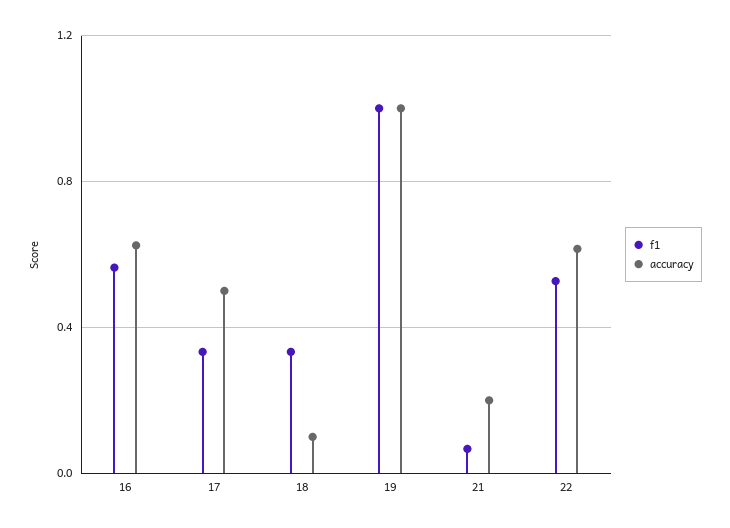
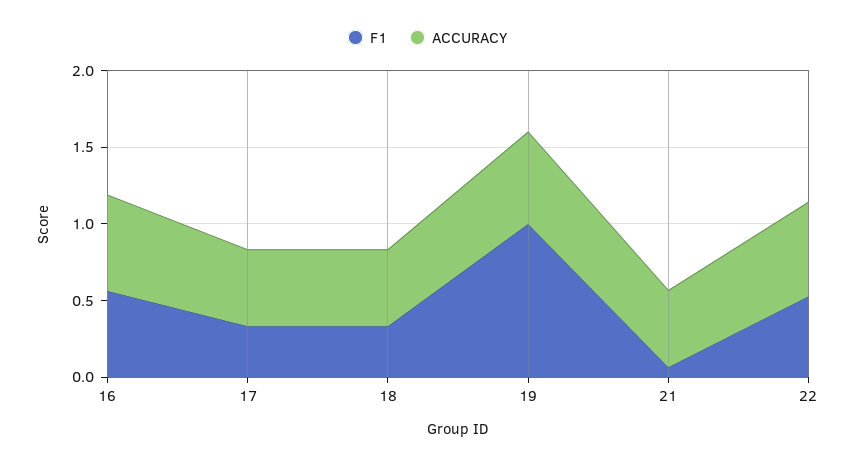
  {
    "f1": {
      "16": 0.55,
      "17": 0.35,
      "18": 0.35,
      "19": 1,
      "21": 0.05,
      "22": 0.55
    },
    "accuracy": {
      "16": 0.65,
      "17": 0.5,
-     "18": 0.1,
+     "18": 0.5,
-     "19": 1,
+     "19": 0.6,
-     "21": 0.2,
+     "21": 0.5,
      "22": 0.6
    }
  }

